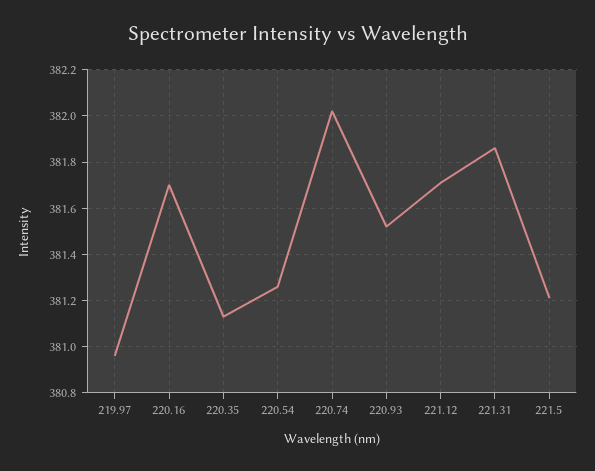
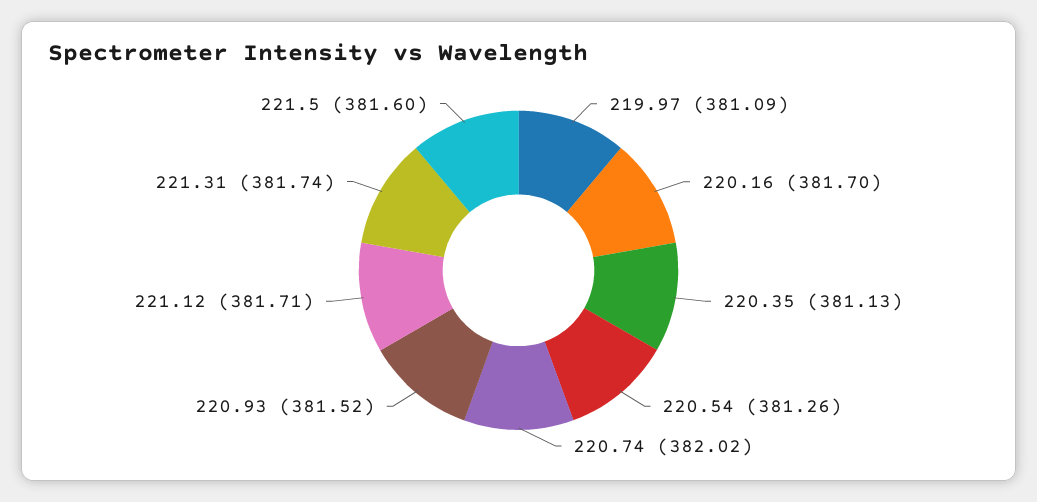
  {
-   "219.97": 380.95,
+   "219.97": 381.09,
    "220.16": 381.7,
    "220.35": 381.13,
    "220.54": 381.26,
    "220.74": 382.02,
    "220.93": 381.52,
    "221.12": 381.71,
-   "221.31": 381.85,
+   "221.31": 381.74,
-   "221.5": 381.2
+   "221.5": 381.6
  }

